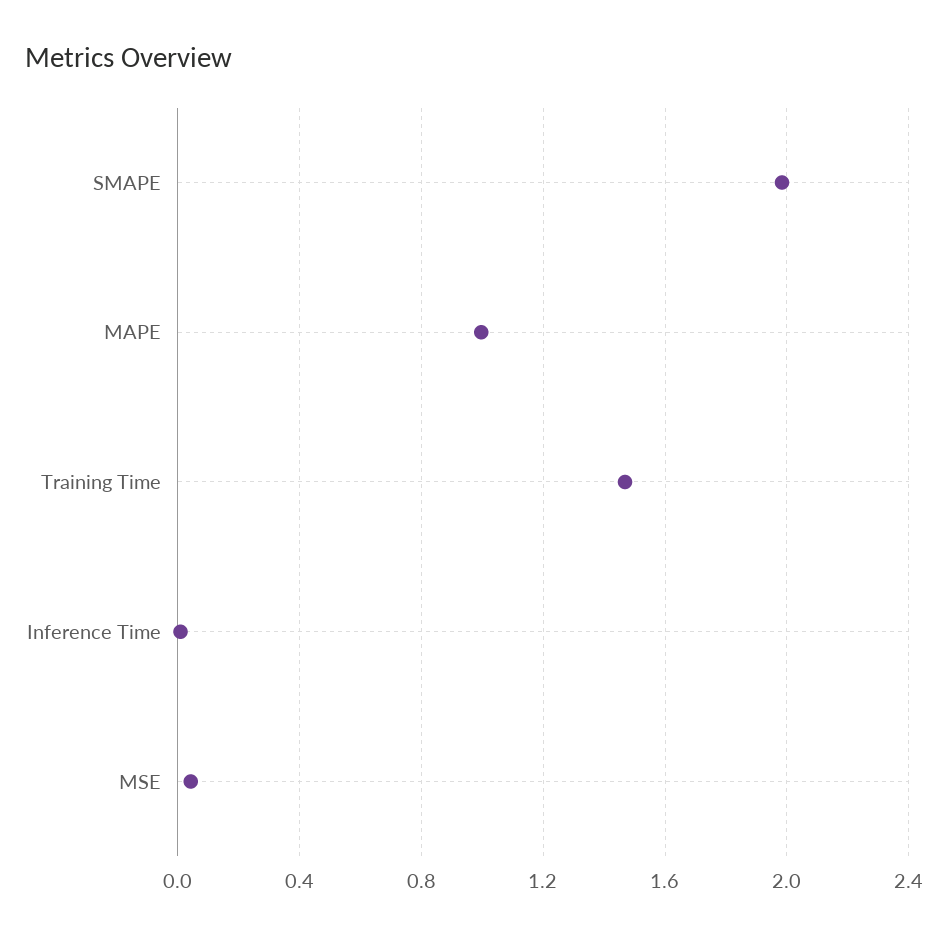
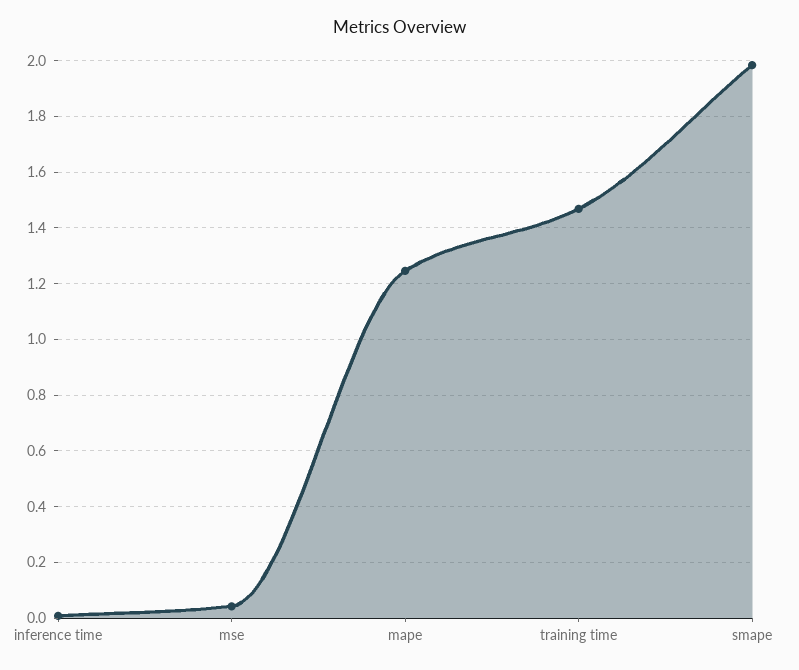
  {
    "SMAPE": 1.975,
-   "MAPE": 1,
+   "MAPE": 1.25,
    "Training Time": 1.475,
    "Inference Time": 0,
    "MSE": 0.05
  }

